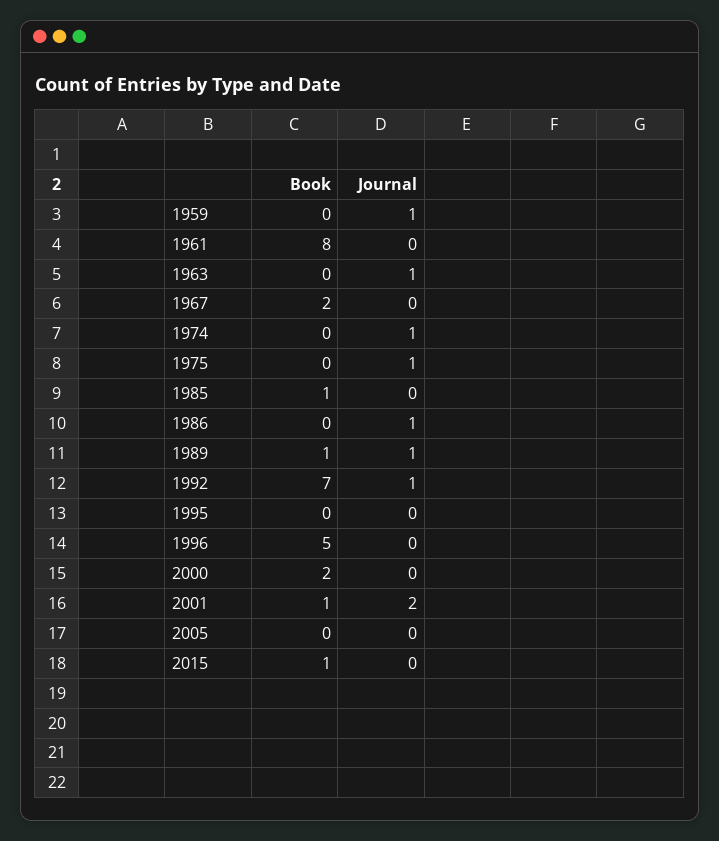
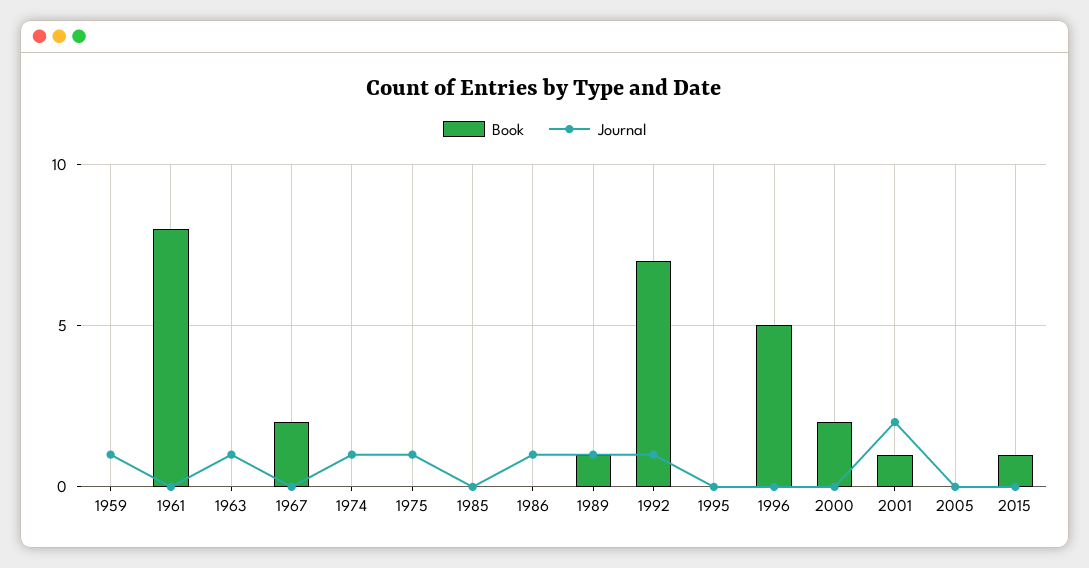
  {
    "Book": {
      "1959": 0,
      "1961": 8,
      "1963": 0,
      "1967": 2,
      "1974": 0,
      "1975": 0,
-     "1985": 1,
+     "1985": 0,
      "1986": 0,
      "1989": 1,
      "1992": 7,
      "1995": 0,
      "1996": 5,
      "2000": 2,
      "2001": 1,
      "2005": 0,
      "2015": 1
    },
    "Journal": {
      "1959": 1,
      "1961": 0,
      "1963": 1,
      "1967": 0,
      "1974": 1,
      "1975": 1,
      "1985": 0,
      "1986": 1,
      "1989": 1,
      "1992": 1,
      "1995": 0,
      "1996": 0,
      "2000": 0,
      "2001": 2,
      "2005": 0,
      "2015": 0
    }
  }

